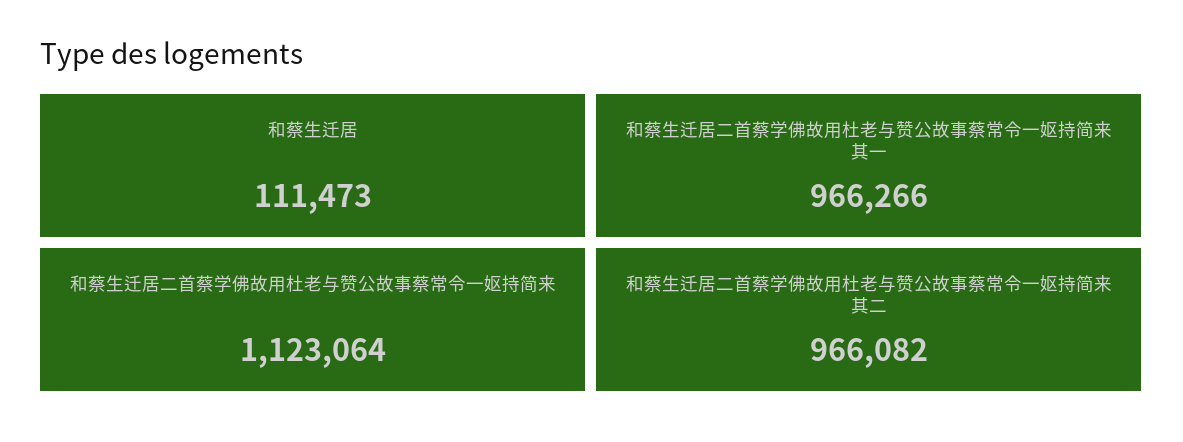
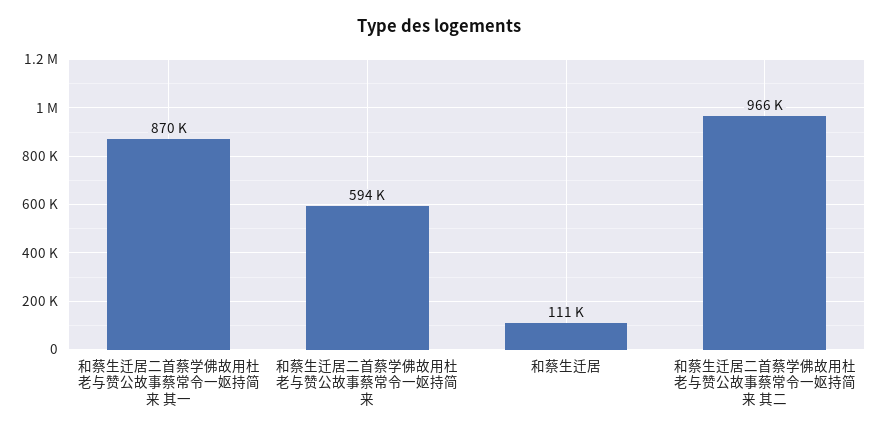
  {
    "和蔡生迁居": 111473,
-   "和蔡生迁居二首蔡学佛故用杜老与赞公故事蔡常令一妪持简来 其一": 966266,
+   "和蔡生迁居二首蔡学佛故用杜老与赞公故事蔡常令一妪持简来 其一": 870000,
-   "和蔡生迁居二首蔡学佛故用杜老与赞公故事蔡常令一妪持简来": 1123064,
+   "和蔡生迁居二首蔡学佛故用杜老与赞公故事蔡常令一妪持简来": 594000,
    "和蔡生迁居二首蔡学佛故用杜老与赞公故事蔡常令一妪持简来 其二": 966082
  }

